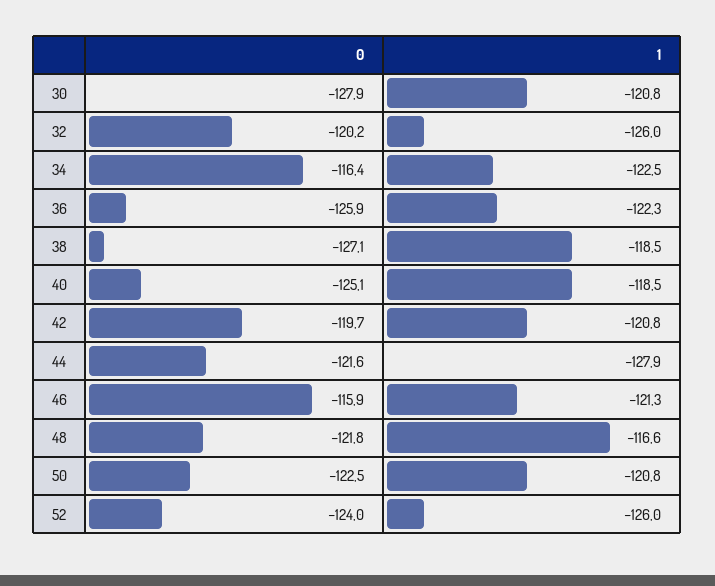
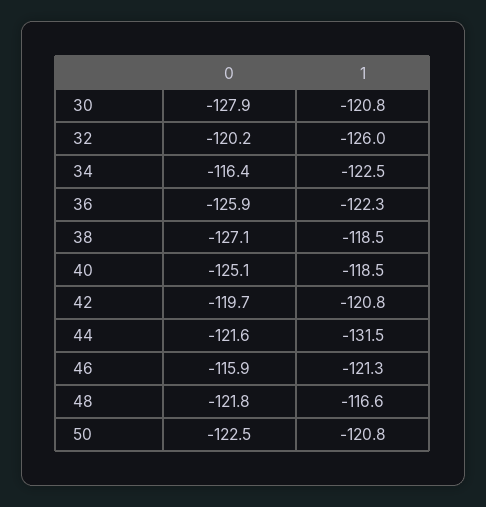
  {
    "0": {
      "30": -127.9,
      "32": -120.2,
      "34": -116.4,
      "36": -125.9,
      "38": -127.1,
      "40": -125.1,
      "42": -119.7,
      "44": -121.6,
      "46": -115.9,
      "48": -121.8,
-     "50": -122.5,
+     "50": -122.5
-     "52": -124
    },
    "1": {
      "30": -120.8,
      "32": -126,
      "34": -122.5,
      "36": -122.3,
      "38": -118.5,
      "40": -118.5,
      "42": -120.8,
-     "44": -127.9,
+     "44": -131.5,
      "46": -121.3,
      "48": -116.6,
-     "50": -120.8,
+     "50": -120.8
-     "52": -126
    }
  }

